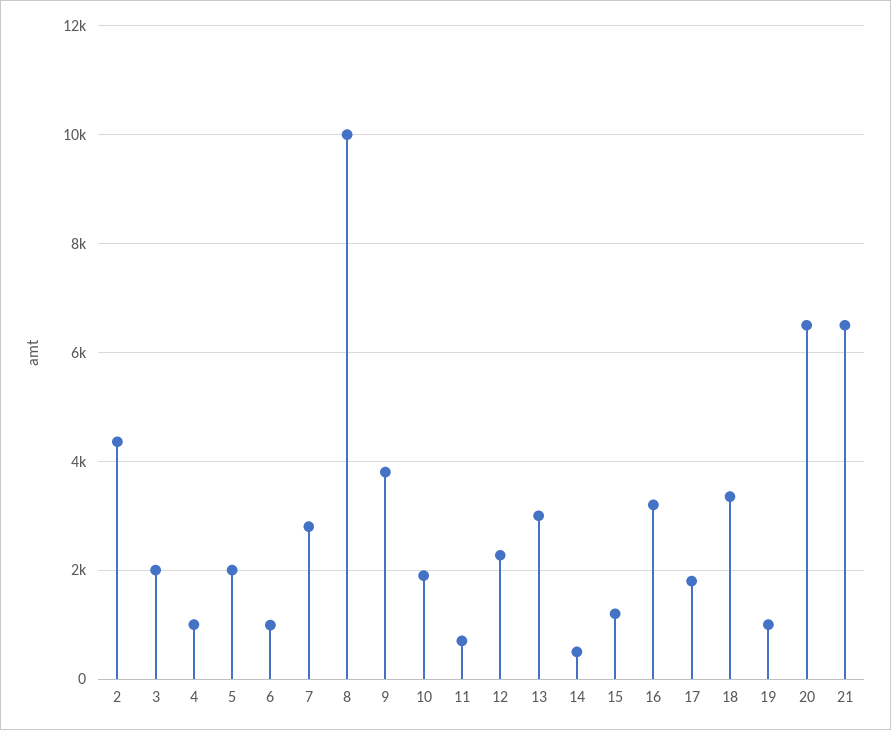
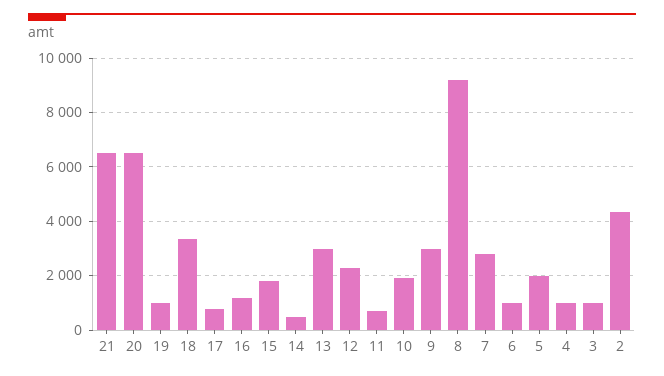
  {
    "2": 4400,
-   "3": 2000,
+   "3": 1000,
    "4": 1000,
    "5": 2000,
    "6": 1000,
    "7": 2800,
-   "8": 10000,
+   "8": 9250,
-   "9": 3800,
+   "9": 3000,
    "10": 2000,
    "11": 800,
    "12": 2200,
    "13": 3000,
    "14": 600,
-   "15": 1200,
+   "15": 1750,
-   "16": 3200,
+   "16": 1250,
-   "17": 1800,
+   "17": 750,
    "18": 3400,
    "19": 1000,
    "20": 6600,
    "21": 6600
  }

